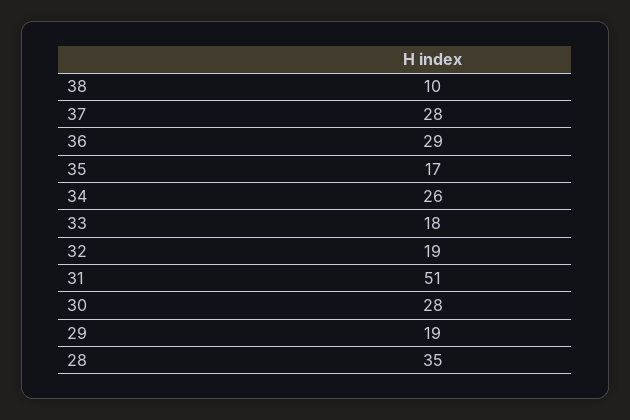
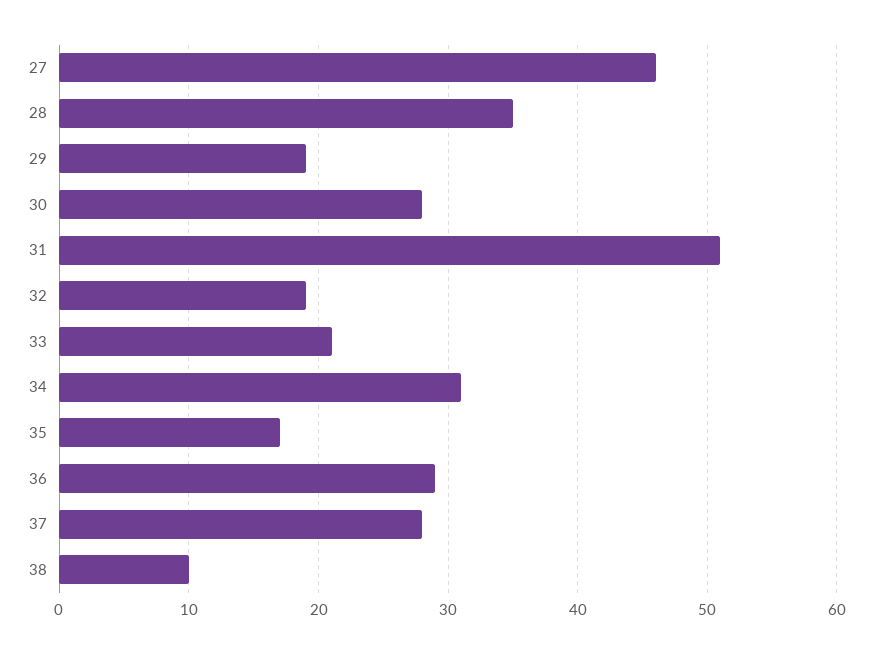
  {
    "38": 10,
    "37": 28,
    "36": 29,
    "35": 17,
-   "34": 26,
+   "34": 31,
-   "33": 18,
+   "33": 21,
    "32": 19,
    "31": 51,
    "30": 28,
    "29": 19,
-   "28": 35
+   "28": 35,
+   "27": 46
  }

